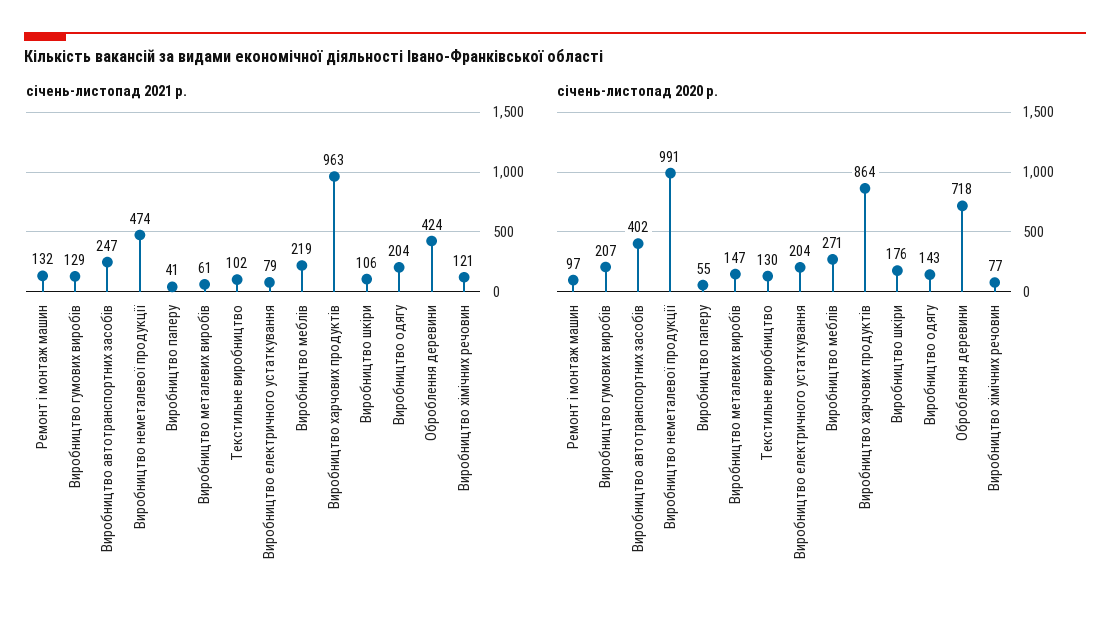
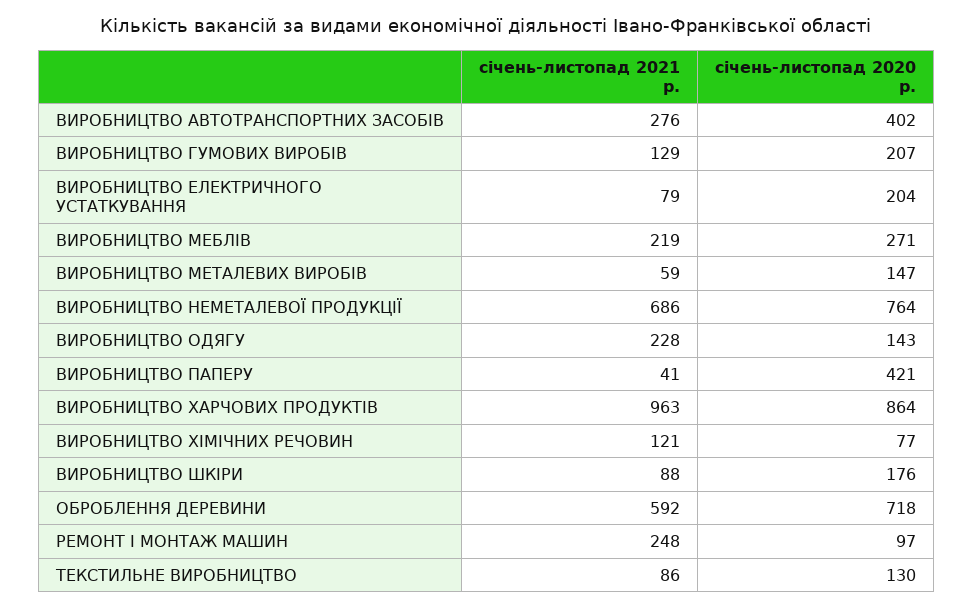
  {
    "січень-листопад 2021 р.": {
-     "Ремонт і монтаж машин": 132,
+     "Ремонт і монтаж машин": 248,
      "Виробництво гумових виробів": 129,
-     "Виробництво автотранспортних засобів": 247,
+     "Виробництво автотранспортних засобів": 276,
-     "Виробництво неметалевої продукції": 474,
+     "Виробництво неметалевої продукції": 686,
      "Виробництво паперу": 41,
-     "Виробництво металевих виробів": 61,
+     "Виробництво металевих виробів": 59,
-     "Текстильне виробництво": 102,
+     "Текстильне виробництво": 86,
      "Виробництво електричного устаткування": 79,
      "Виробництво меблів": 219,
      "Виробництво харчових продуктів": 963,
-     "Виробництво шкіри": 106,
+     "Виробництво шкіри": 88,
-     "Виробництво одягу": 204,
+     "Виробництво одягу": 228,
-     "Оброблення деревини": 424,
+     "Оброблення деревини": 592,
      "Виробництво хімічних речовин": 121
    },
    "січень-листопад 2020 р.": {
      "Ремонт і монтаж машин": 97,
      "Виробництво гумових виробів": 207,
      "Виробництво автотранспортних засобів": 402,
-     "Виробництво неметалевої продукції": 991,
+     "Виробництво неметалевої продукції": 764,
-     "Виробництво паперу": 55,
+     "Виробництво паперу": 421,
      "Виробництво металевих виробів": 147,
      "Текстильне виробництво": 130,
      "Виробництво електричного устаткування": 204,
      "Виробництво меблів": 271,
      "Виробництво харчових продуктів": 864,
      "Виробництво шкіри": 176,
      "Виробництво одягу": 143,
      "Оброблення деревини": 718,
      "Виробництво хімічних речовин": 77
    }
  }

